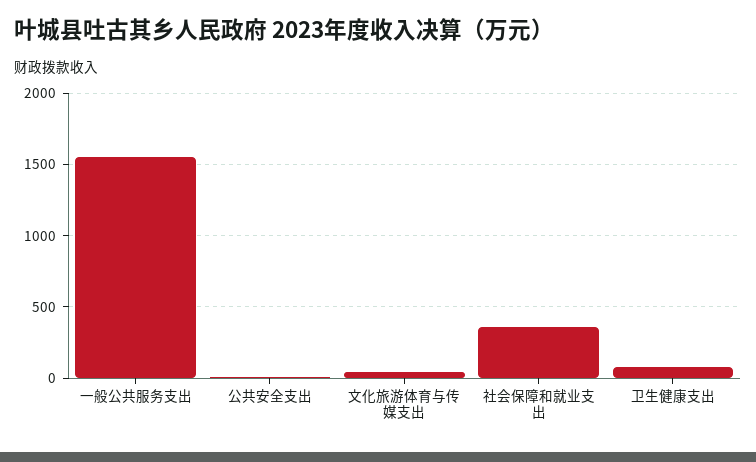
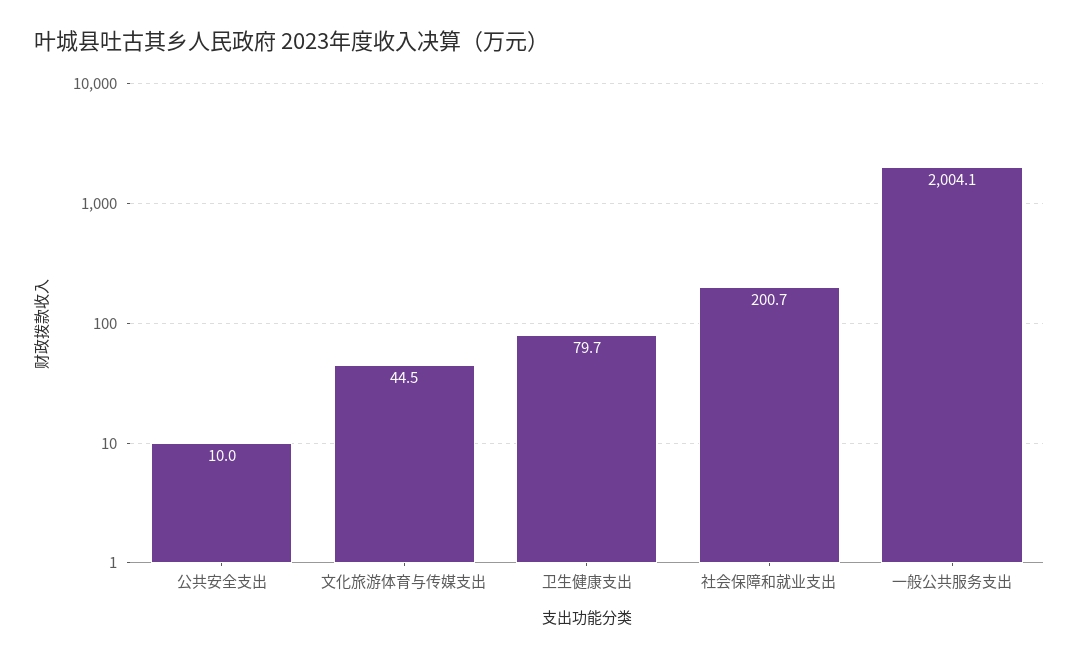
  {
-   "一般公共服务支出": 1550,
+   "一般公共服务支出": 2004.1,
    "公共安全支出": 10,
    "文化旅游体育与传媒支出": 44.5,
-   "社会保障和就业支出": 350,
+   "社会保障和就业支出": 200.7,
    "卫生健康支出": 79.7
  }

